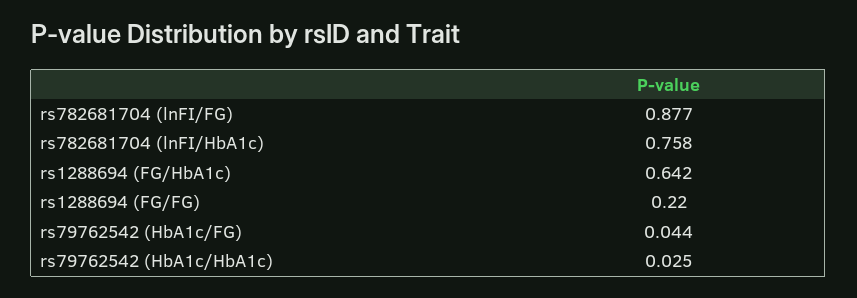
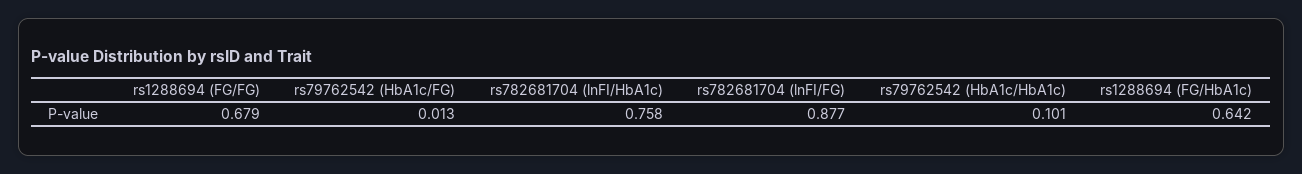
  {
    "rs782681704 (lnFI/FG)": 0.877,
    "rs782681704 (lnFI/HbA1c)": 0.758,
    "rs1288694 (FG/HbA1c)": 0.642,
-   "rs1288694 (FG/FG)": 0.22,
+   "rs1288694 (FG/FG)": 0.679,
-   "rs79762542 (HbA1c/FG)": 0.044,
+   "rs79762542 (HbA1c/FG)": 0.013,
-   "rs79762542 (HbA1c/HbA1c)": 0.025
+   "rs79762542 (HbA1c/HbA1c)": 0.101
  }

